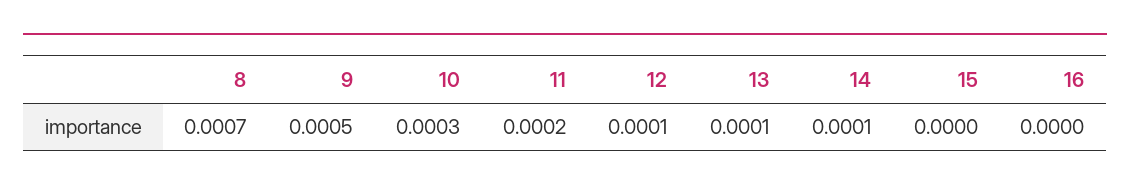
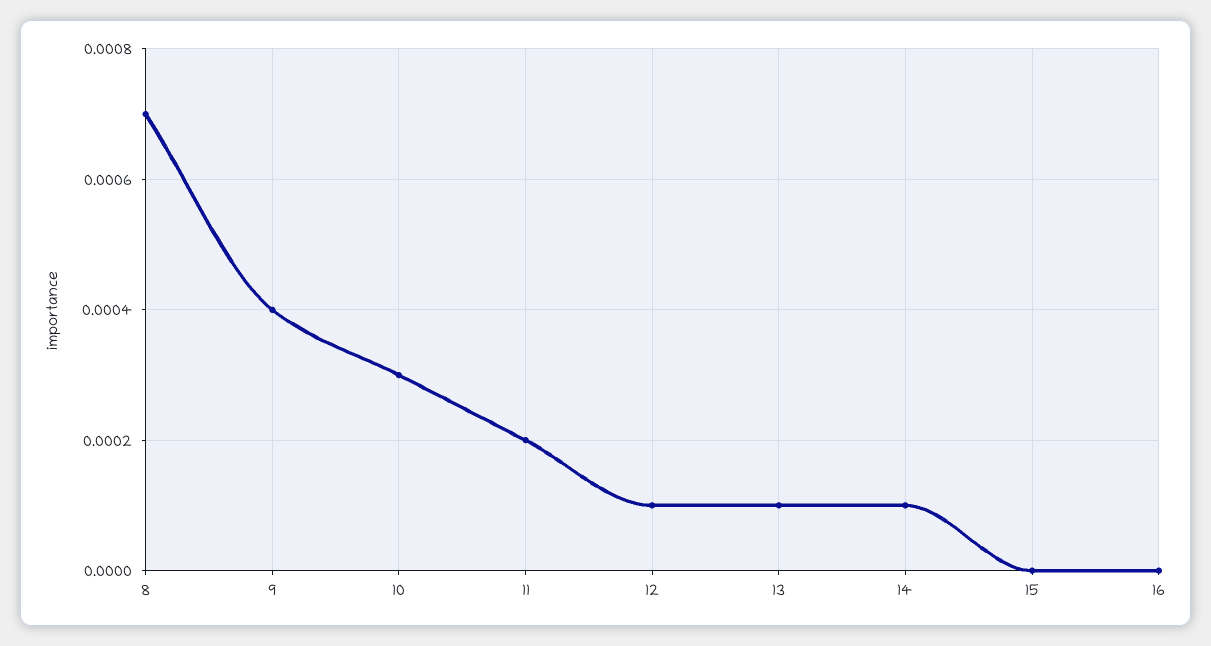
  {
    "8": 0.0007,
-   "9": 0.0005,
+   "9": 0.0004,
    "10": 0.0003,
    "11": 0.0002,
    "12": 0.0001,
    "13": 0.0001,
    "14": 0.0001,
    "15": 0,
    "16": 0
  }

